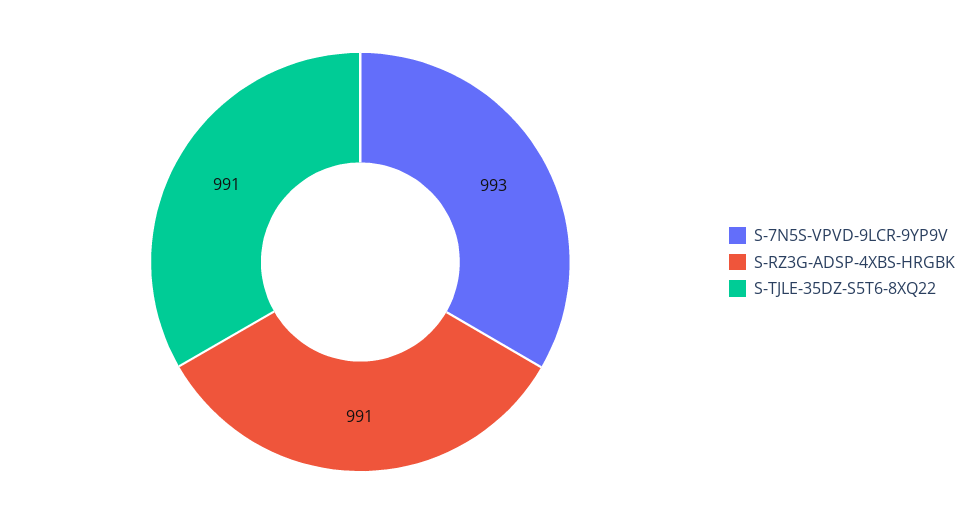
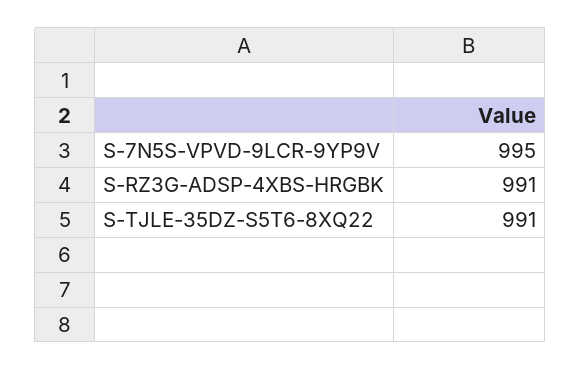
  {
-   "S-7N5S-VPVD-9LCR-9YP9V": 993,
+   "S-7N5S-VPVD-9LCR-9YP9V": 995,
    "S-RZ3G-ADSP-4XBS-HRGBK": 991,
    "S-TJLE-35DZ-S5T6-8XQ22": 991
  }

